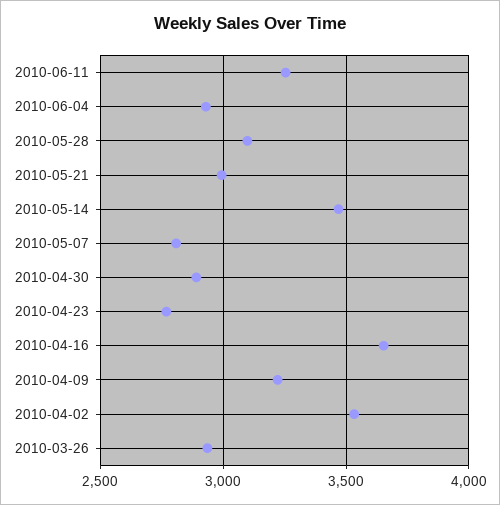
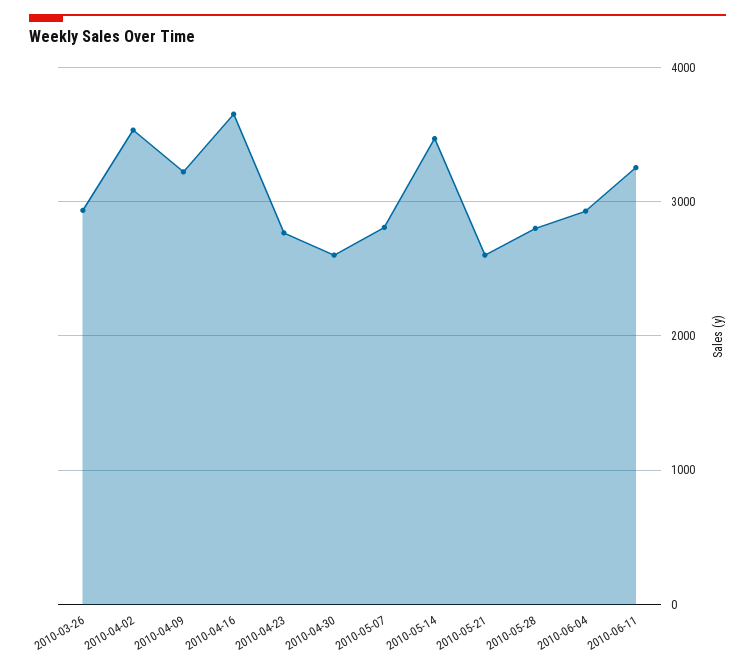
  {
    "2010-06-11": 3250,
    "2010-06-04": 2950,
-   "2010-05-28": 3100,
+   "2010-05-28": 2800,
-   "2010-05-21": 3000,
+   "2010-05-21": 2600,
    "2010-05-14": 3450,
    "2010-05-07": 2800,
-   "2010-04-30": 2900,
+   "2010-04-30": 2600,
    "2010-04-23": 2750,
    "2010-04-16": 3650,
    "2010-04-09": 3200,
    "2010-04-02": 3550,
    "2010-03-26": 2950
  }

